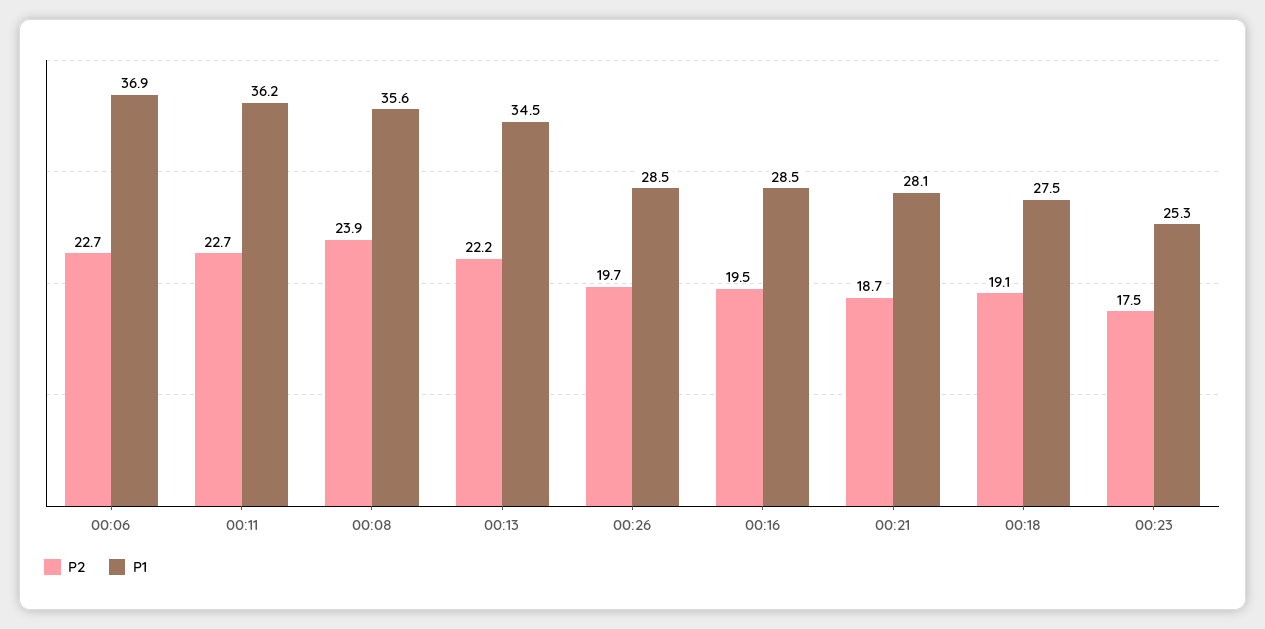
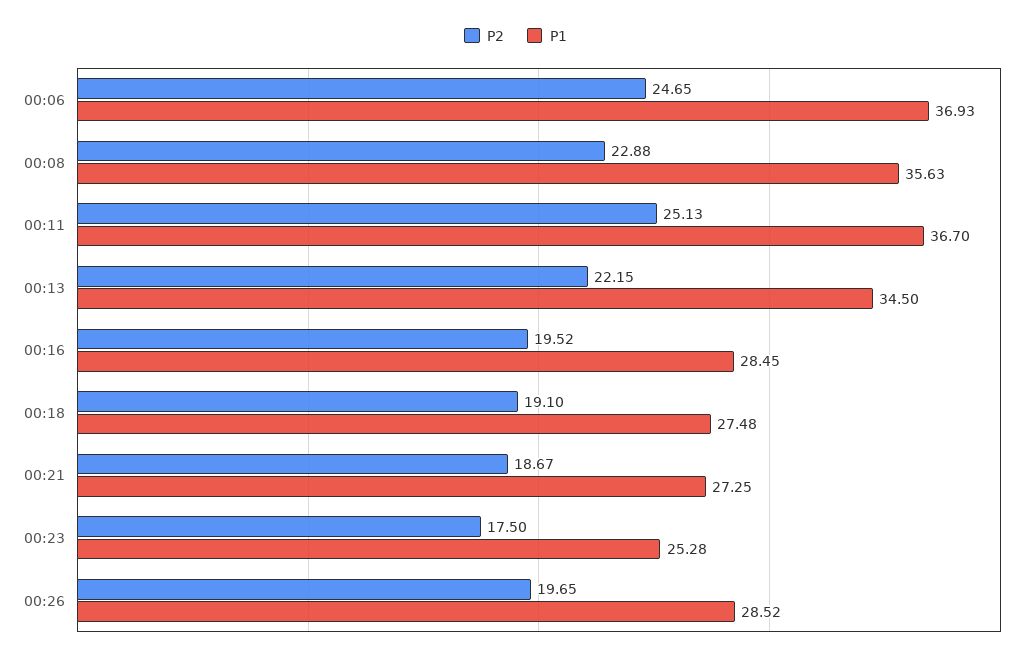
  {
    "P2": {
-     "00:06": 22.7,
+     "00:06": 24.65,
-     "00:11": 22.7,
+     "00:11": 25.13,
-     "00:08": 23.9,
+     "00:08": 22.88,
      "00:13": 22.15,
      "00:26": 19.65,
      "00:16": 19.52,
      "00:21": 18.67,
      "00:18": 19.1,
      "00:23": 17.5
    },
    "P1": {
      "00:06": 36.93,
-     "00:11": 36.2,
+     "00:11": 36.7,
      "00:08": 35.63,
      "00:13": 34.5,
      "00:26": 28.52,
      "00:16": 28.45,
-     "00:21": 28.1,
+     "00:21": 27.25,
      "00:18": 27.48,
      "00:23": 25.28
    }
  }

